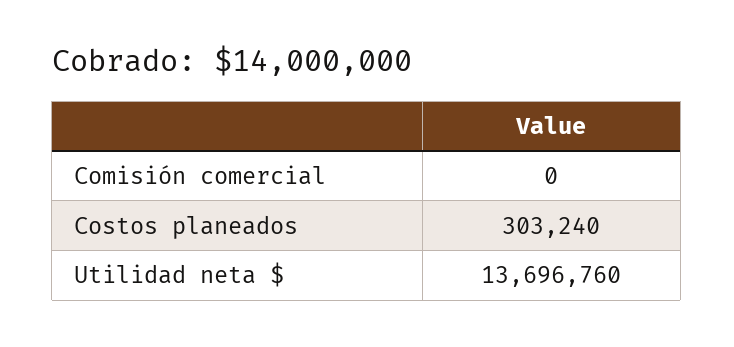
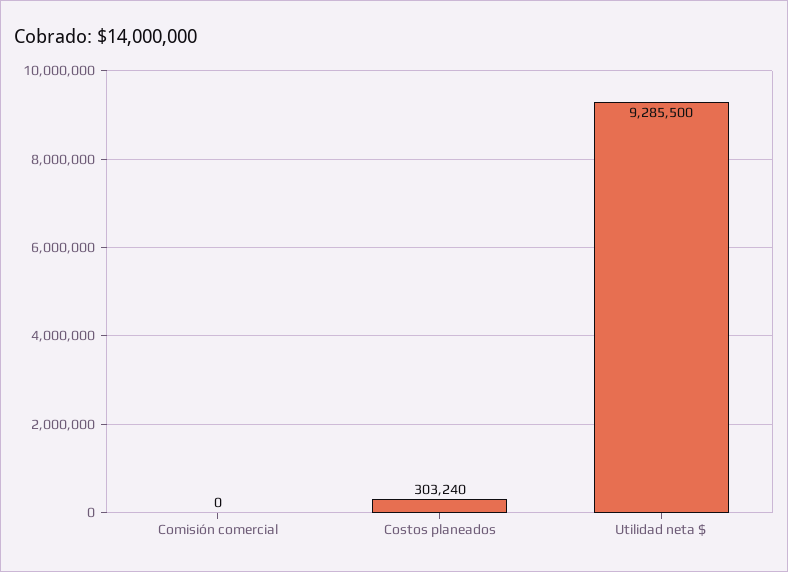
  {
    "Comisión comercial": 0,
    "Costos planeados": 303240,
-   "Utilidad neta $": 13696760
+   "Utilidad neta $": 9285500
  }

